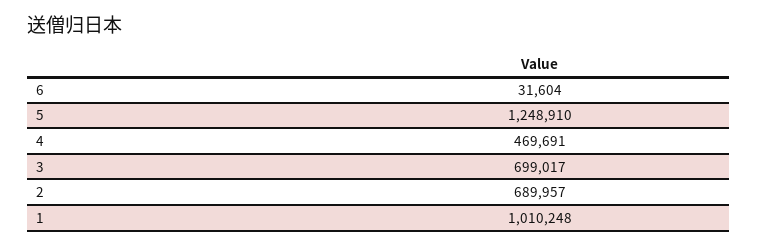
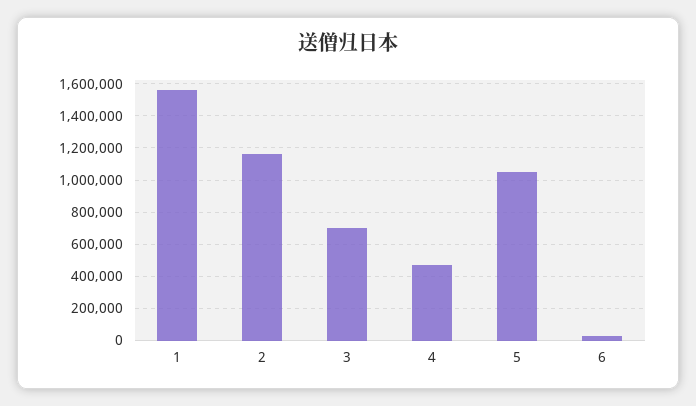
  {
    "6": 31604,
-   "5": 1248910,
+   "5": 1050000,
    "4": 469691,
    "3": 699017,
-   "2": 689957,
+   "2": 1150000,
-   "1": 1010248
+   "1": 1550000
  }

